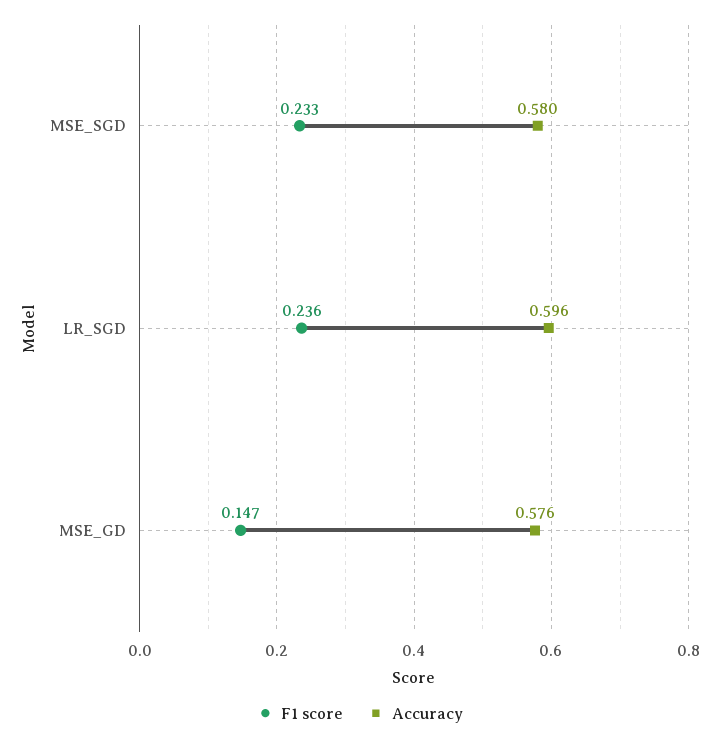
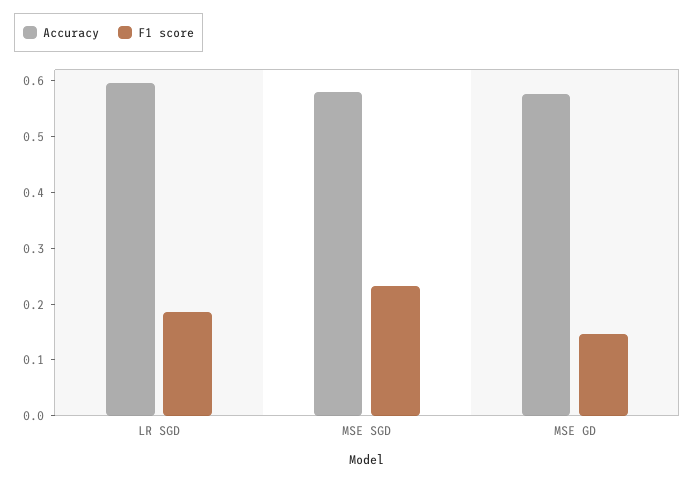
  {
    "F1 score": {
      "MSE_SGD": 0.233,
-     "LR_SGD": 0.236,
+     "LR_SGD": 0.18,
      "MSE_GD": 0.147
    },
    "Accuracy": {
      "MSE_SGD": 0.58,
      "LR_SGD": 0.596,
      "MSE_GD": 0.576
    }
  }

